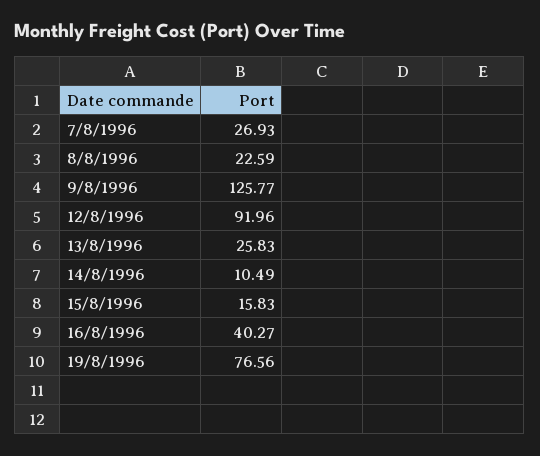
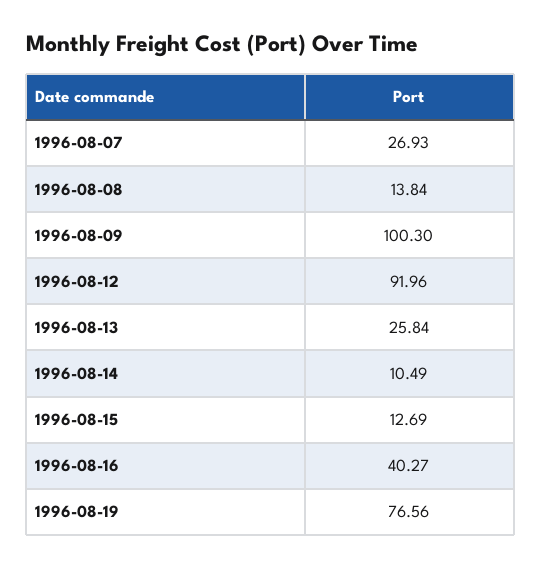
  {
    "7/8/1996": 26.93,
-   "8/8/1996": 22.59,
+   "8/8/1996": 13.84,
-   "9/8/1996": 125.77,
+   "9/8/1996": 100.3,
    "12/8/1996": 91.96,
-   "13/8/1996": 25.83,
+   "13/8/1996": 25.84,
    "14/8/1996": 10.49,
-   "15/8/1996": 15.83,
+   "15/8/1996": 12.69,
    "16/8/1996": 40.27,
    "19/8/1996": 76.56
  }

